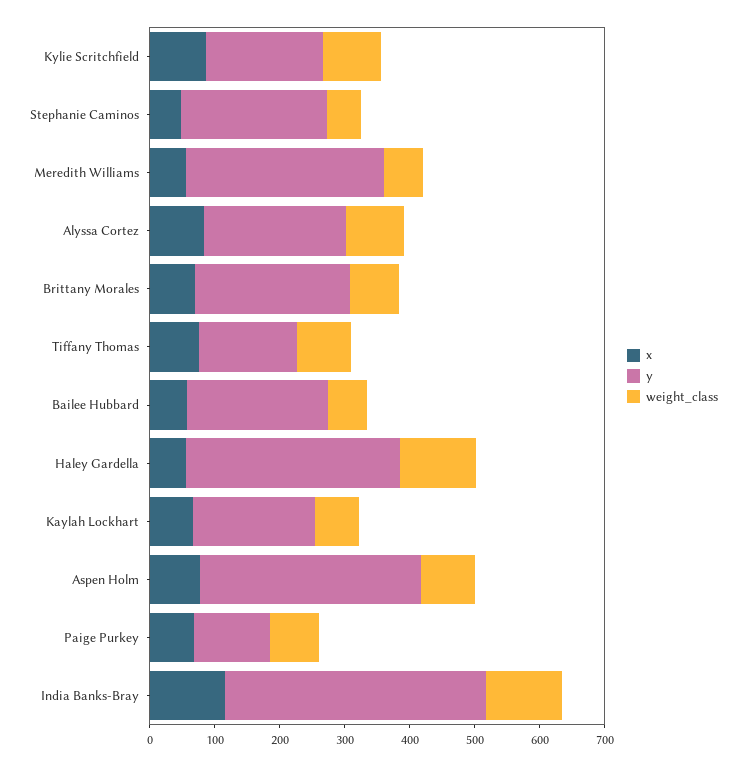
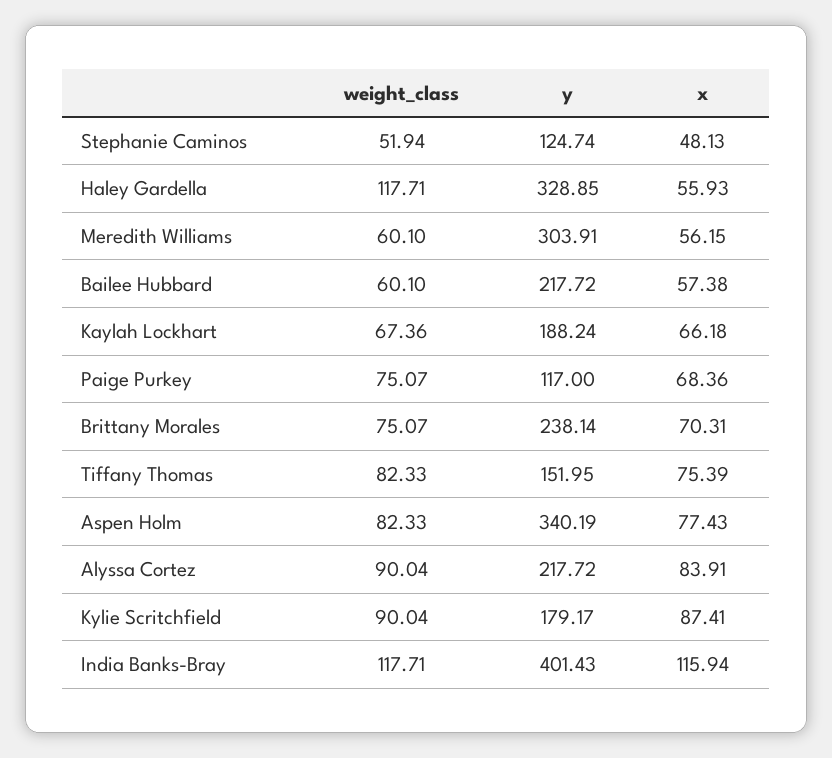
  {
    "x": {
      "Kylie Scritchfield": 87.41,
      "Stephanie Caminos": 48.13,
      "Meredith Williams": 56.15,
      "Alyssa Cortez": 83.91,
      "Brittany Morales": 70.31,
      "Tiffany Thomas": 75.39,
      "Bailee Hubbard": 57.38,
      "Haley Gardella": 55.93,
      "Kaylah Lockhart": 66.18,
      "Aspen Holm": 77.43,
      "Paige Purkey": 68.36,
      "India Banks-Bray": 115.94
    },
    "y": {
      "Kylie Scritchfield": 179.17,
-     "Stephanie Caminos": 220,
+     "Stephanie Caminos": 124.74,
      "Meredith Williams": 303.91,
      "Alyssa Cortez": 217.72,
      "Brittany Morales": 238.14,
      "Tiffany Thomas": 151.95,
      "Bailee Hubbard": 217.72,
      "Haley Gardella": 328.85,
      "Kaylah Lockhart": 188.24,
      "Aspen Holm": 340.19,
      "Paige Purkey": 117,
      "India Banks-Bray": 401.43
    },
    "weight_class": {
      "Kylie Scritchfield": 90.04,
      "Stephanie Caminos": 51.94,
      "Meredith Williams": 60.1,
      "Alyssa Cortez": 90.04,
      "Brittany Morales": 75.07,
      "Tiffany Thomas": 82.33,
      "Bailee Hubbard": 60.1,
      "Haley Gardella": 117.71,
      "Kaylah Lockhart": 67.36,
      "Aspen Holm": 82.33,
      "Paige Purkey": 75.07,
      "India Banks-Bray": 117.71
    }
  }

